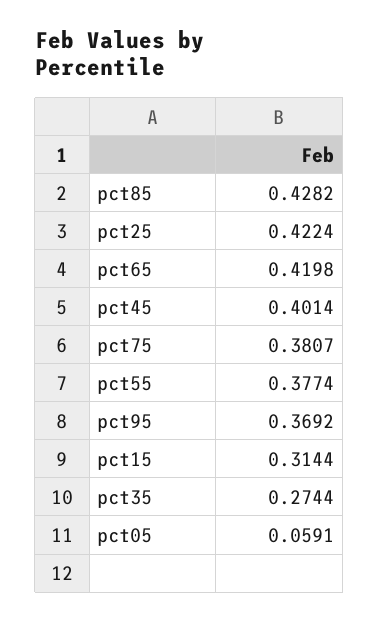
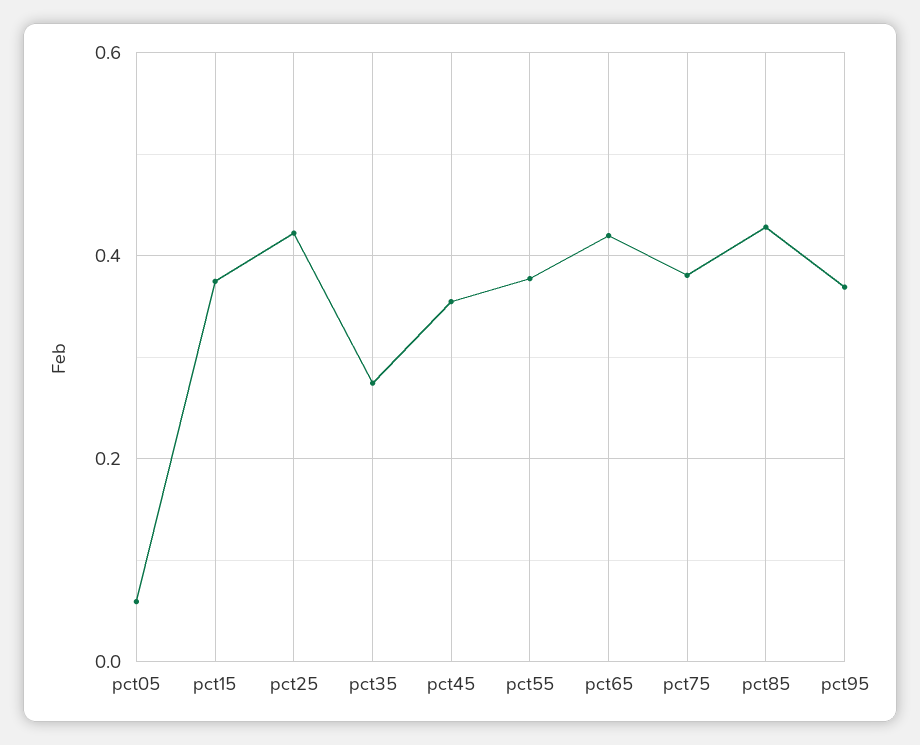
  {
    "pct85": 0.4282,
    "pct25": 0.4224,
    "pct65": 0.4198,
-   "pct45": 0.4014,
+   "pct45": 0.36,
    "pct75": 0.3807,
    "pct55": 0.3774,
    "pct95": 0.3692,
-   "pct15": 0.3144,
+   "pct15": 0.38,
    "pct35": 0.2744,
    "pct05": 0.0591
  }

